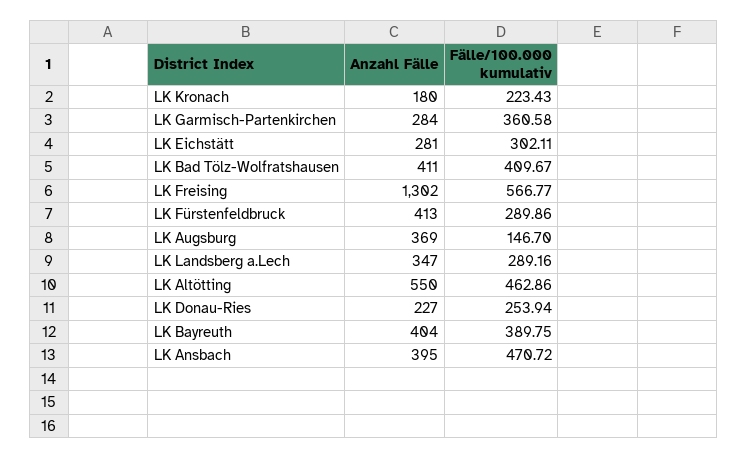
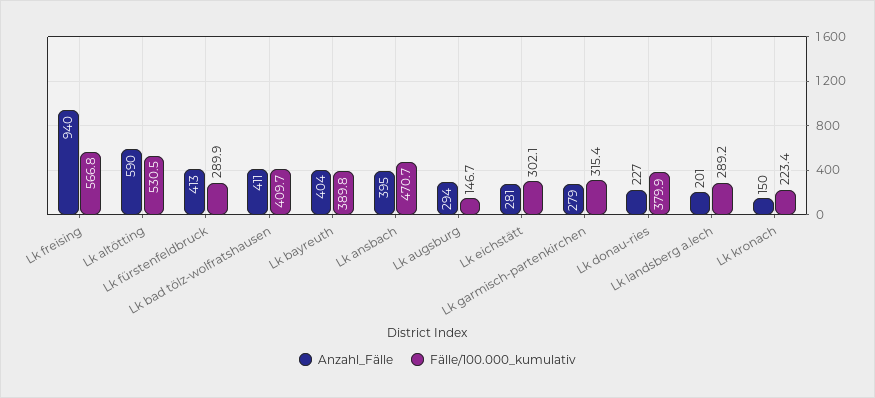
  {
    "Anzahl Fälle": {
-     "LK Kronach": 180,
+     "LK Kronach": 150,
-     "LK Garmisch-Partenkirchen": 284,
+     "LK Garmisch-Partenkirchen": 279,
      "LK Eichstätt": 281,
      "LK Bad Tölz-Wolfratshausen": 411,
-     "LK Freising": 1302,
+     "LK Freising": 940,
      "LK Fürstenfeldbruck": 413,
-     "LK Augsburg": 369,
+     "LK Augsburg": 294,
-     "LK Landsberg a.Lech": 347,
+     "LK Landsberg a.Lech": 201,
-     "LK Altötting": 550,
+     "LK Altötting": 590,
      "LK Donau-Ries": 227,
      "LK Bayreuth": 404,
      "LK Ansbach": 395
    },
    "Fälle/100.000 kumulativ": {
      "LK Kronach": 223.43,
-     "LK Garmisch-Partenkirchen": 360.58,
+     "LK Garmisch-Partenkirchen": 315.4,
      "LK Eichstätt": 302.11,
      "LK Bad Tölz-Wolfratshausen": 409.67,
      "LK Freising": 566.77,
      "LK Fürstenfeldbruck": 289.86,
      "LK Augsburg": 146.7,
      "LK Landsberg a.Lech": 289.16,
-     "LK Altötting": 462.86,
+     "LK Altötting": 530.5,
-     "LK Donau-Ries": 253.94,
+     "LK Donau-Ries": 379.9,
      "LK Bayreuth": 389.75,
      "LK Ansbach": 470.72
    }
  }

